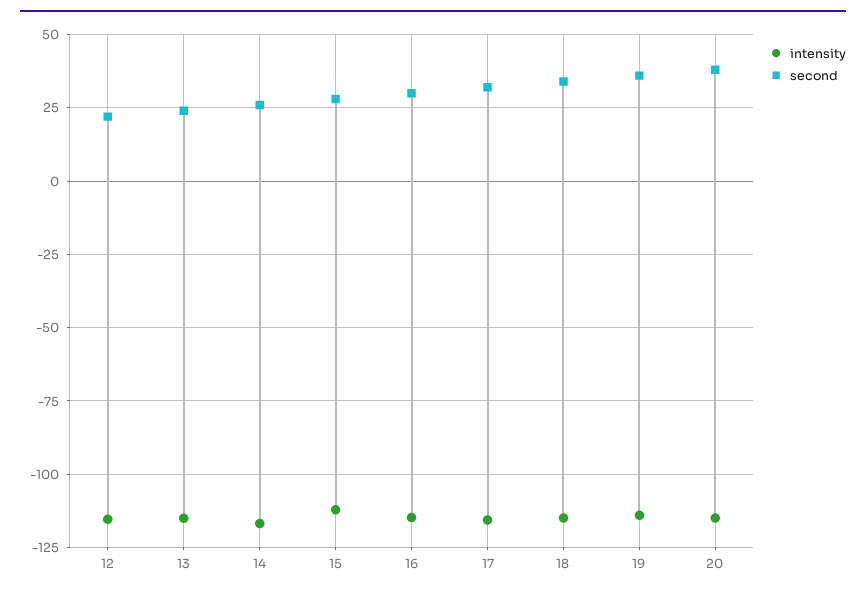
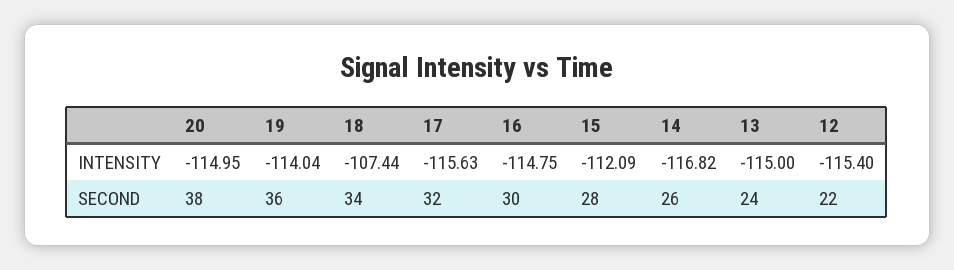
  {
    "intensity": {
      "12": -115.4,
      "13": -115,
      "14": -116.82,
      "15": -112.09,
      "16": -114.75,
      "17": -115.63,
-     "18": -115,
+     "18": -107.44,
      "19": -114.04,
      "20": -114.95
    },
    "second": {
      "12": 22,
      "13": 24,
      "14": 26,
      "15": 28,
      "16": 30,
      "17": 32,
      "18": 34,
      "19": 36,
      "20": 38
    }
  }

